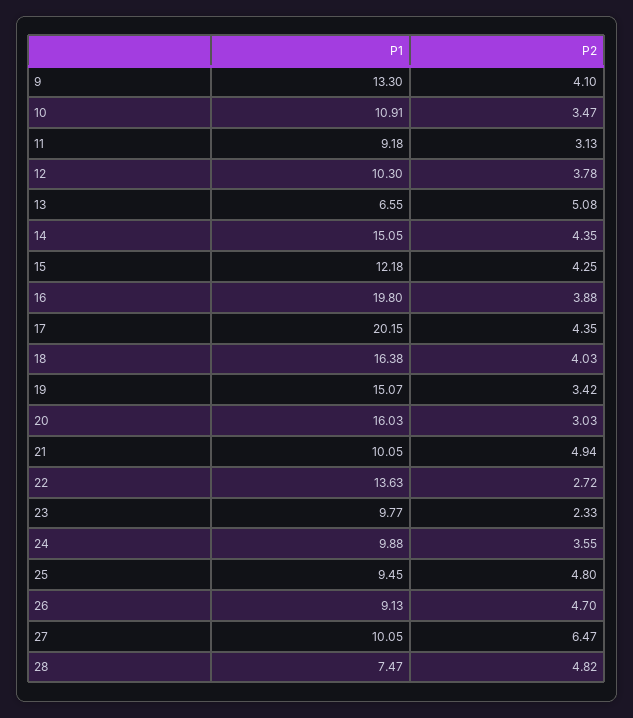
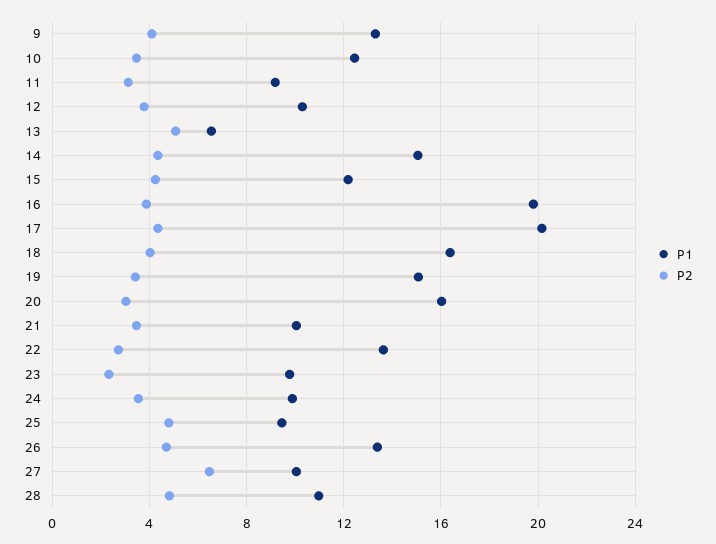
  {
    "P1": {
      "9": 13.3,
-     "10": 10.91,
+     "10": 12.5,
      "11": 9.18,
      "12": 10.3,
      "13": 6.55,
      "14": 15.05,
      "15": 12.18,
      "16": 19.8,
      "17": 20.15,
      "18": 16.38,
      "19": 15.07,
      "20": 16.03,
      "21": 10.05,
      "22": 13.63,
      "23": 9.77,
      "24": 9.88,
      "25": 9.45,
-     "26": 9.13,
+     "26": 13.5,
      "27": 10.05,
-     "28": 7.47
+     "28": 11
    },
    "P2": {
      "9": 4.1,
      "10": 3.47,
      "11": 3.13,
      "12": 3.78,
      "13": 5.08,
      "14": 4.35,
      "15": 4.25,
      "16": 3.88,
      "17": 4.35,
      "18": 4.03,
      "19": 3.42,
      "20": 3.03,
-     "21": 4.94,
+     "21": 3.5,
      "22": 2.72,
      "23": 2.33,
      "24": 3.55,
      "25": 4.8,
      "26": 4.7,
      "27": 6.47,
      "28": 4.82
    }
  }

